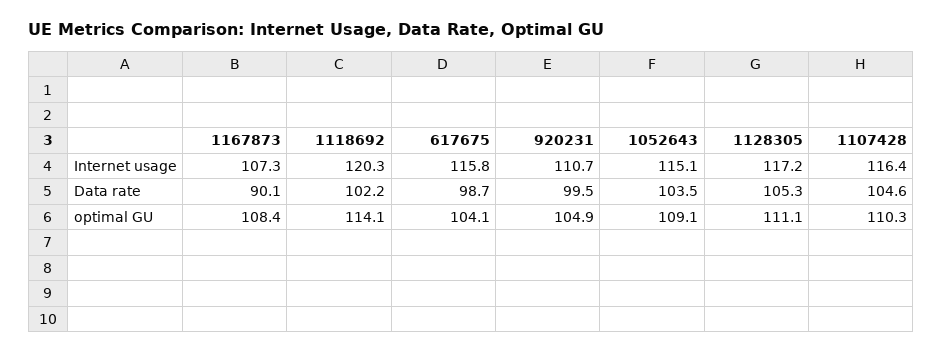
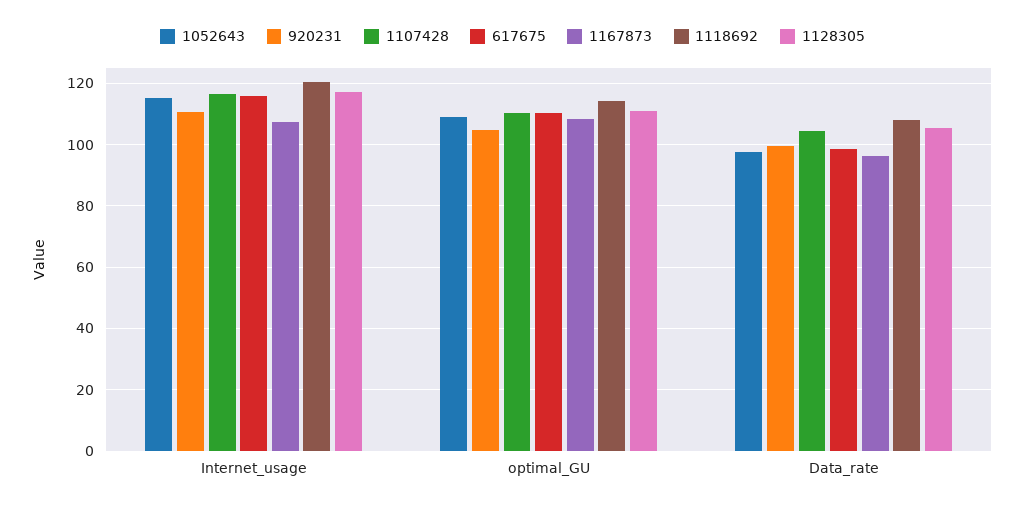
  {
    "1167873": {
      "Internet usage": 107.3,
-     "Data rate": 90.1,
+     "Data rate": 96,
      "optimal GU": 108.4
    },
    "1118692": {
      "Internet usage": 120.3,
-     "Data rate": 102.2,
+     "Data rate": 108,
      "optimal GU": 114.1
    },
    "617675": {
      "Internet usage": 115.8,
      "Data rate": 98.7,
-     "optimal GU": 104.1
+     "optimal GU": 110
    },
    "920231": {
      "Internet usage": 110.7,
      "Data rate": 99.5,
      "optimal GU": 104.9
    },
    "1052643": {
      "Internet usage": 115.1,
-     "Data rate": 103.5,
+     "Data rate": 98,
      "optimal GU": 109.1
    },
    "1128305": {
      "Internet usage": 117.2,
      "Data rate": 105.3,
      "optimal GU": 111.1
    },
    "1107428": {
      "Internet usage": 116.4,
      "Data rate": 104.6,
      "optimal GU": 110.3
    }
  }

